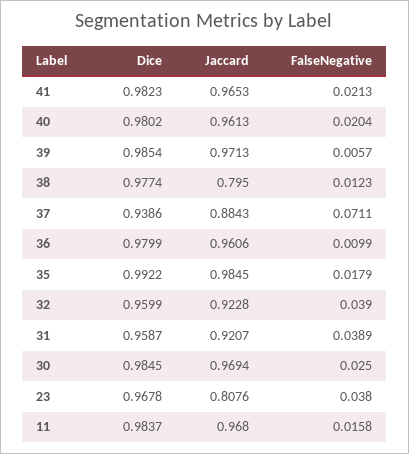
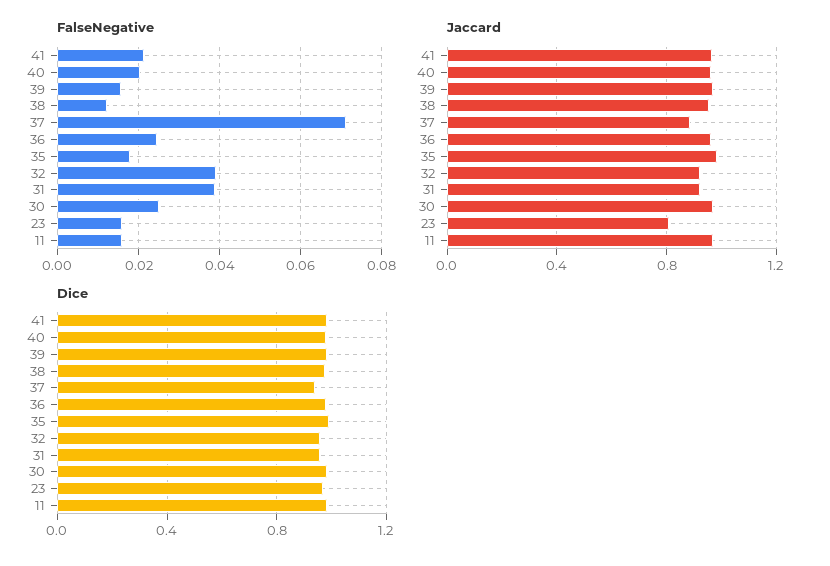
  {
    "Dice": {
      "41": 0.9823,
      "40": 0.9802,
      "39": 0.9854,
      "38": 0.9774,
      "37": 0.9386,
      "36": 0.9799,
      "35": 0.9922,
      "32": 0.9599,
      "31": 0.9587,
      "30": 0.9845,
      "23": 0.9678,
      "11": 0.9837
    },
    "Jaccard": {
      "41": 0.9653,
      "40": 0.9613,
      "39": 0.9713,
-     "38": 0.795,
+     "38": 0.95,
      "37": 0.8843,
      "36": 0.9606,
      "35": 0.9845,
      "32": 0.9228,
      "31": 0.9207,
      "30": 0.9694,
      "23": 0.8076,
      "11": 0.968
    },
    "FalseNegative": {
      "41": 0.0213,
      "40": 0.0204,
-     "39": 0.0057,
+     "39": 0.016,
      "38": 0.0123,
      "37": 0.0711,
-     "36": 0.0099,
+     "36": 0.024,
      "35": 0.0179,
      "32": 0.039,
      "31": 0.0389,
      "30": 0.025,
-     "23": 0.038,
+     "23": 0.016,
      "11": 0.0158
    }
  }

